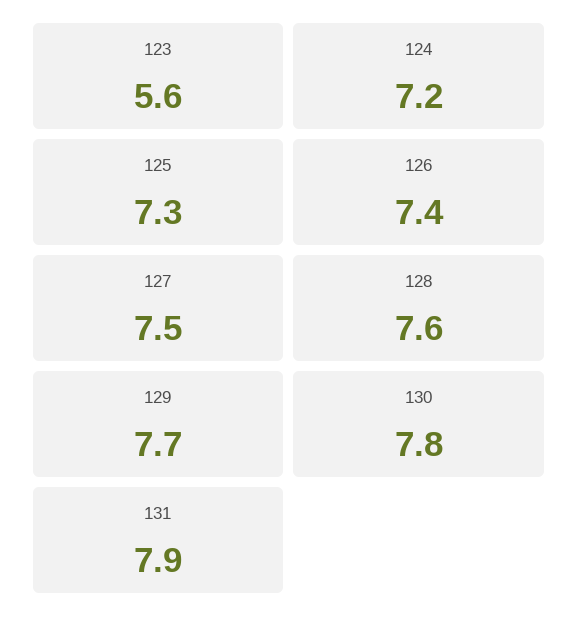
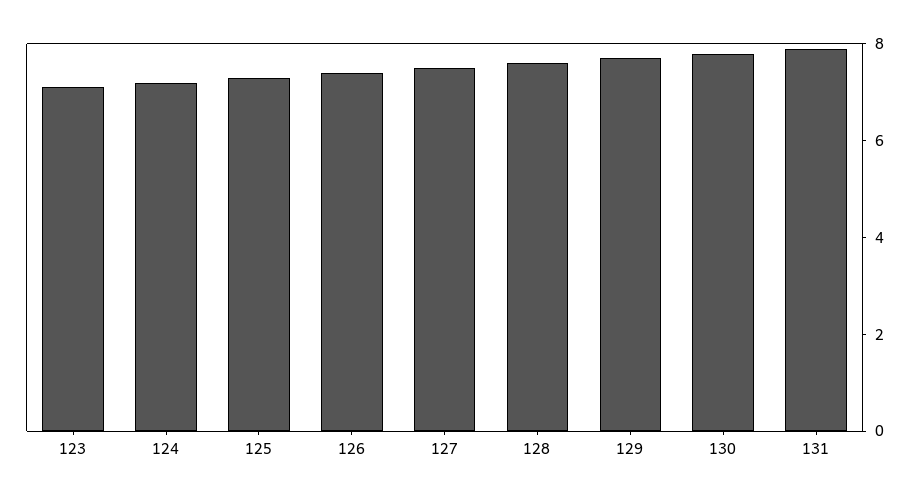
  {
-   "123": 5.6,
+   "123": 7,
    "124": 7.2,
    "125": 7.3,
    "126": 7.4,
    "127": 7.5,
    "128": 7.6,
    "129": 7.7,
    "130": 7.8,
    "131": 7.9
  }

